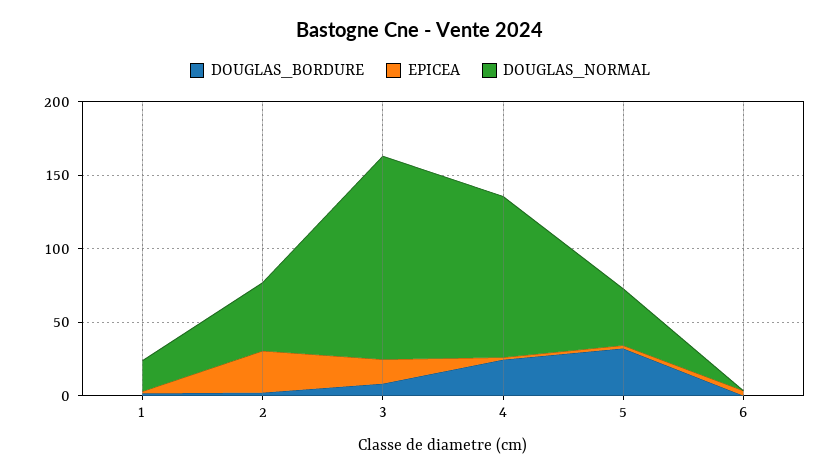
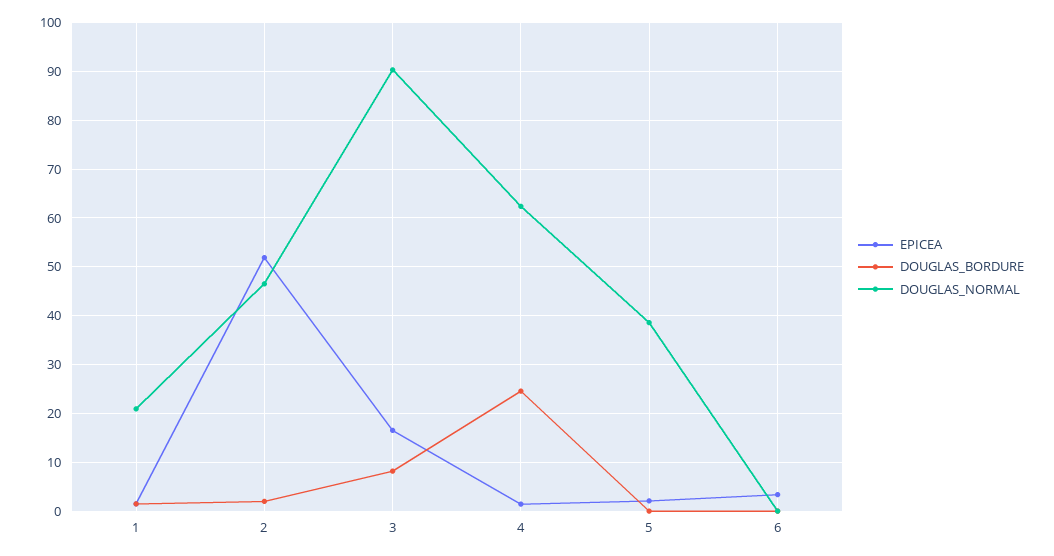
  {
    "DOUGLAS_BORDURE": {
      "1": 2,
      "2": 2,
      "3": 8,
      "4": 24,
-     "5": 30,
+     "5": 0,
      "6": 0
    },
    "EPICEA": {
      "1": 2,
-     "2": 30,
+     "2": 52,
      "3": 16,
      "4": 2,
      "5": 2,
      "6": 4
    },
    "DOUGLAS_NORMAL": {
      "1": 20,
      "2": 46,
-     "3": 140,
+     "3": 90,
-     "4": 110,
+     "4": 62,
      "5": 38,
      "6": 0
    }
  }

